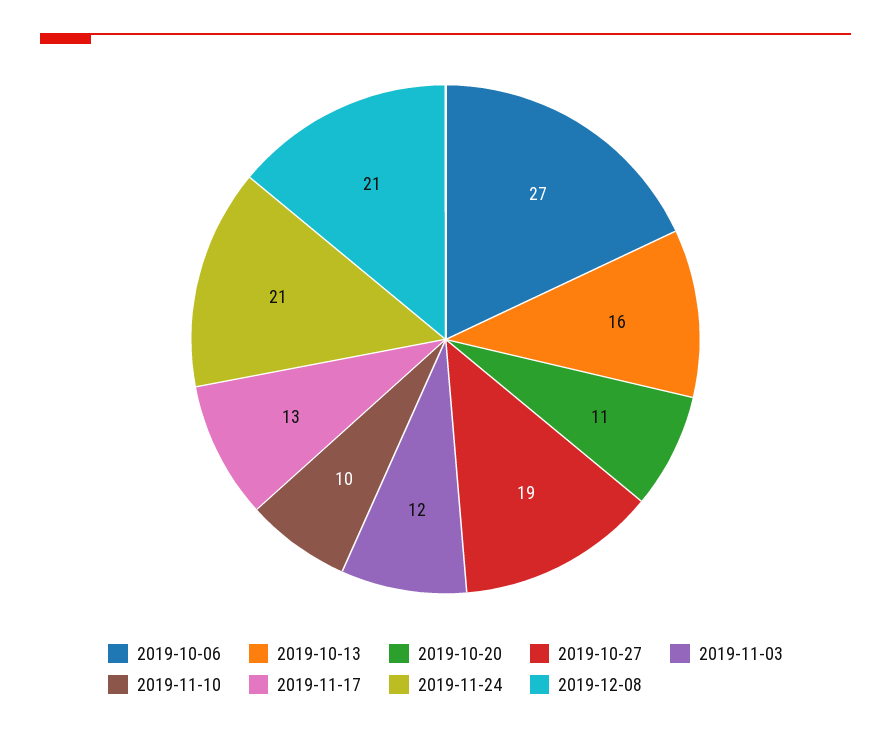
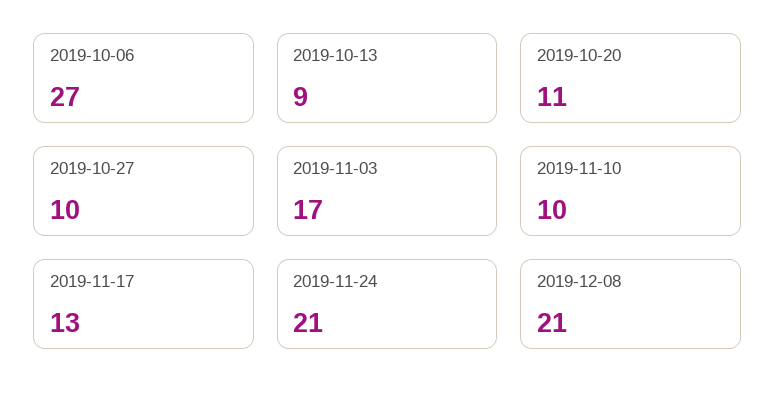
  {
    "2019-10-06": 27,
-   "2019-10-13": 16,
+   "2019-10-13": 9,
    "2019-10-20": 11,
-   "2019-10-27": 19,
+   "2019-10-27": 10,
-   "2019-11-03": 12,
+   "2019-11-03": 17,
    "2019-11-10": 10,
    "2019-11-17": 13,
    "2019-11-24": 21,
    "2019-12-08": 21
  }

